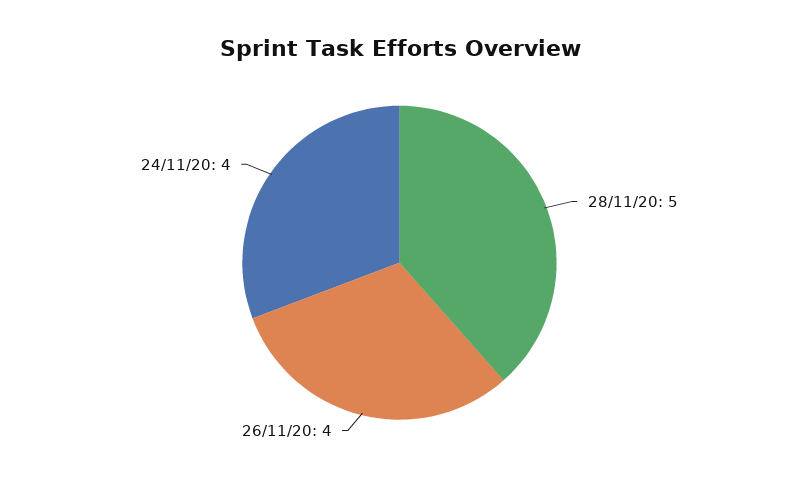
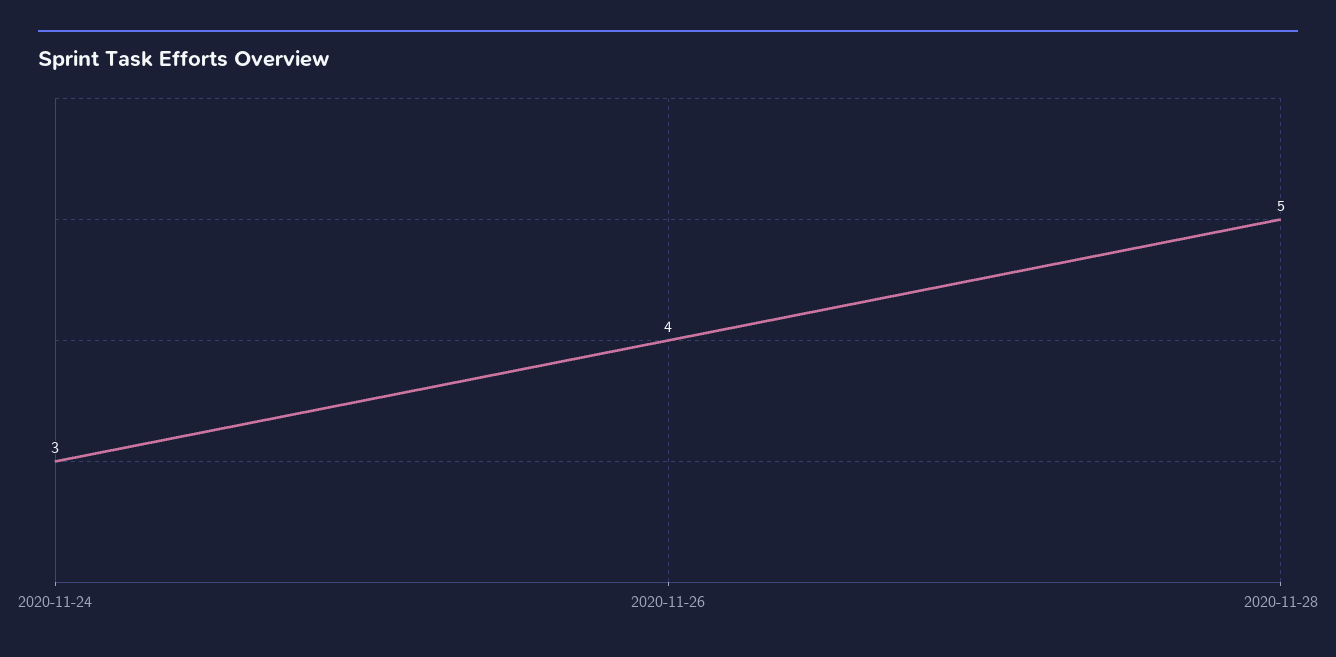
  {
    "28/11/20": 5,
    "26/11/20": 4,
-   "24/11/20": 4
+   "24/11/20": 3
  }

